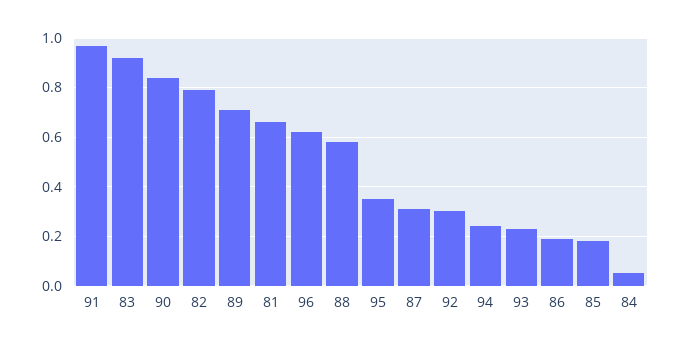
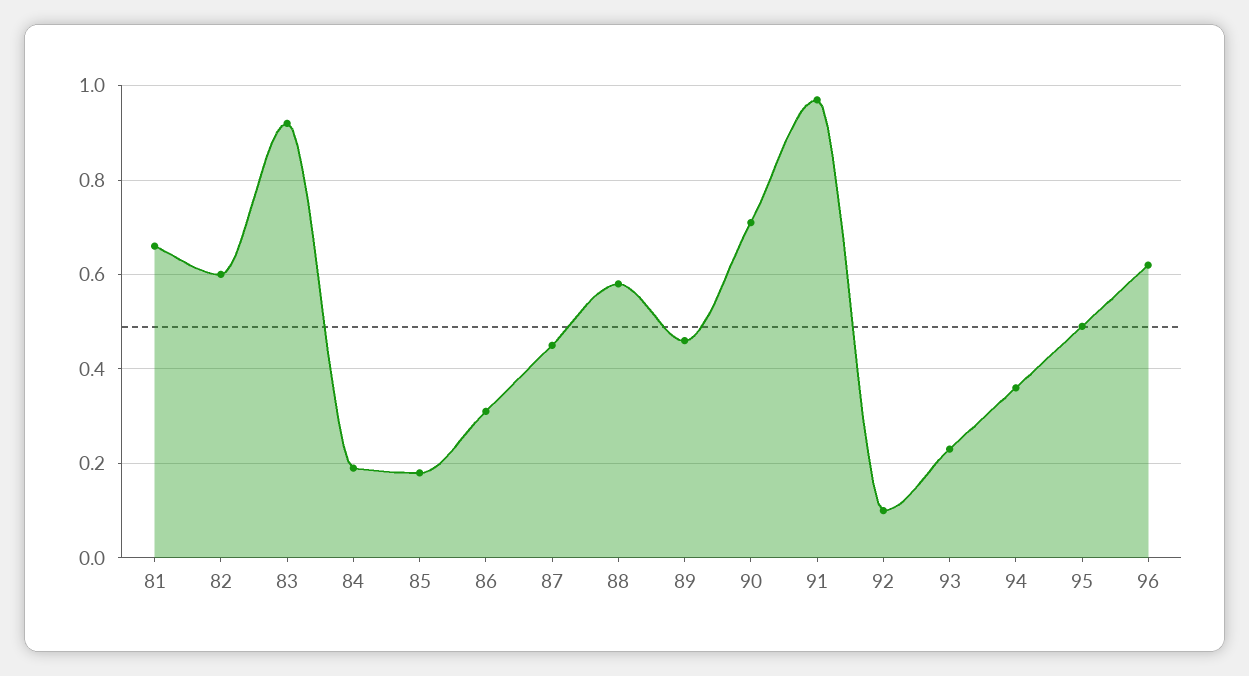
  {
    "91": 0.95,
    "83": 0.9,
-   "90": 0.85,
+   "90": 0.7,
-   "82": 0.8,
+   "82": 0.6,
-   "89": 0.7,
+   "89": 0.45,
    "81": 0.65,
    "96": 0.6,
    "88": 0.6,
-   "95": 0.35,
+   "95": 0.5,
-   "87": 0.3,
+   "87": 0.45,
-   "92": 0.3,
+   "92": 0.1,
-   "94": 0.25,
+   "94": 0.35,
    "93": 0.25,
-   "86": 0.2,
+   "86": 0.3,
    "85": 0.2,
-   "84": 0.05
+   "84": 0.2
  }

